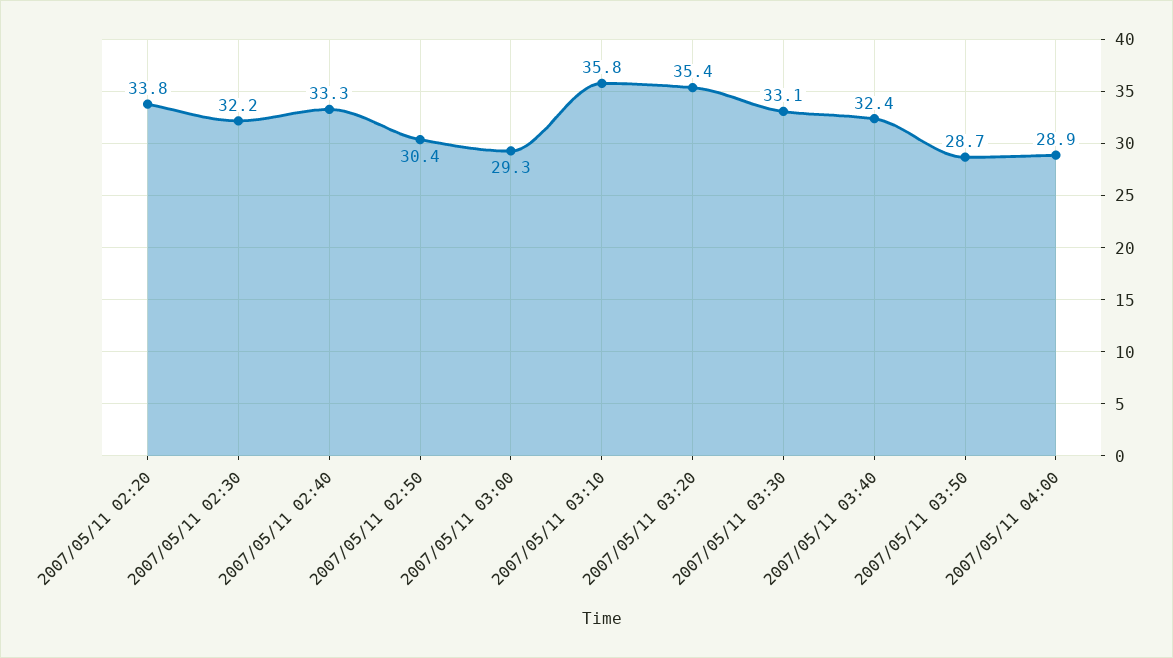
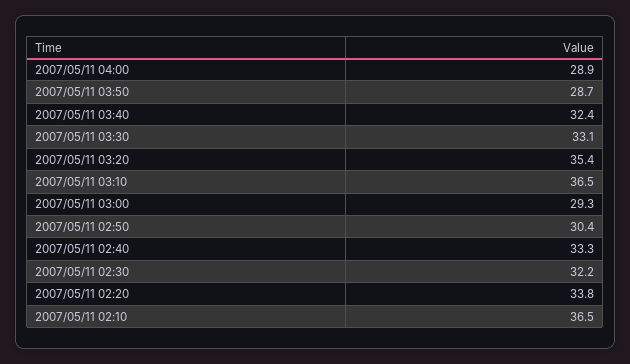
  {
    "2007/05/11 02:20": 33.8,
    "2007/05/11 02:30": 32.2,
    "2007/05/11 02:40": 33.3,
    "2007/05/11 02:50": 30.4,
    "2007/05/11 03:00": 29.3,
-   "2007/05/11 03:10": 35.8,
+   "2007/05/11 03:10": 36.5,
    "2007/05/11 03:20": 35.4,
    "2007/05/11 03:30": 33.1,
    "2007/05/11 03:40": 32.4,
    "2007/05/11 03:50": 28.7,
-   "2007/05/11 04:00": 28.9
+   "2007/05/11 04:00": 28.9,
+   "2007/05/11 02:10": 36.5
  }

